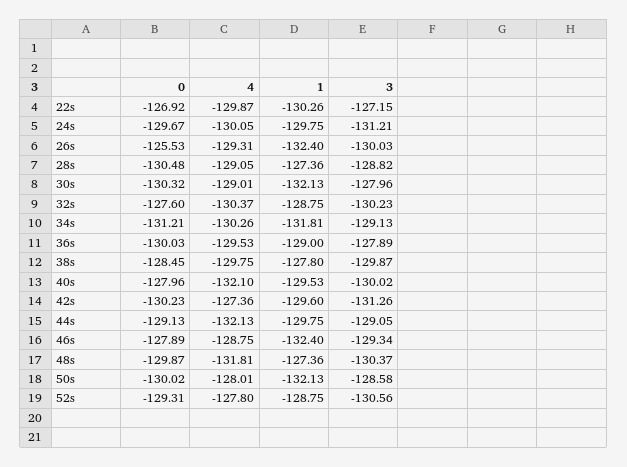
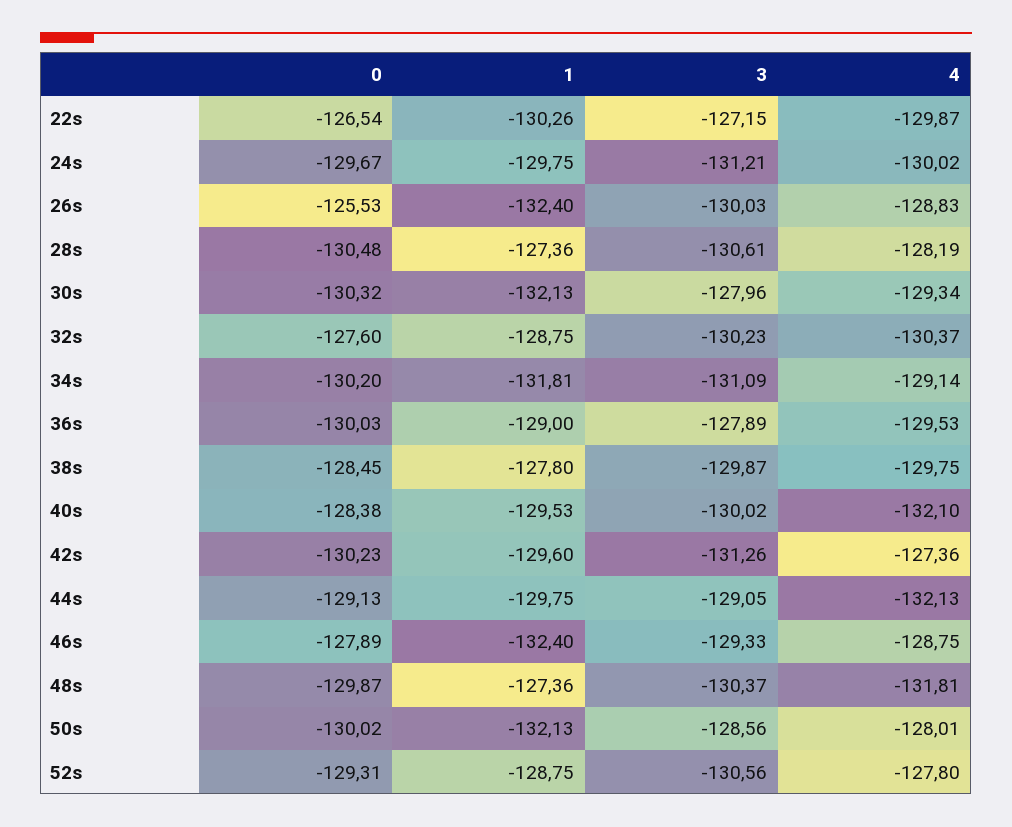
  {
    "0": {
-     "22s": -126.92,
+     "22s": -126.54,
      "24s": -129.67,
      "26s": -125.53,
      "28s": -130.48,
      "30s": -130.32,
      "32s": -127.6,
-     "34s": -131.21,
+     "34s": -130.2,
      "36s": -130.03,
      "38s": -128.45,
-     "40s": -127.96,
+     "40s": -128.38,
      "42s": -130.23,
      "44s": -129.13,
      "46s": -127.89,
      "48s": -129.87,
      "50s": -130.02,
      "52s": -129.31
    },
    "4": {
      "22s": -129.87,
-     "24s": -130.05,
+     "24s": -130.02,
-     "26s": -129.31,
+     "26s": -128.83,
-     "28s": -129.05,
+     "28s": -128.19,
-     "30s": -129.01,
+     "30s": -129.34,
      "32s": -130.37,
-     "34s": -130.26,
+     "34s": -129.14,
      "36s": -129.53,
      "38s": -129.75,
      "40s": -132.1,
      "42s": -127.36,
      "44s": -132.13,
      "46s": -128.75,
      "48s": -131.81,
      "50s": -128.01,
      "52s": -127.8
    },
    "1": {
      "22s": -130.26,
      "24s": -129.75,
      "26s": -132.4,
      "28s": -127.36,
      "30s": -132.13,
      "32s": -128.75,
      "34s": -131.81,
      "36s": -129,
      "38s": -127.8,
      "40s": -129.53,
      "42s": -129.6,
      "44s": -129.75,
      "46s": -132.4,
      "48s": -127.36,
      "50s": -132.13,
      "52s": -128.75
    },
    "3": {
      "22s": -127.15,
      "24s": -131.21,
      "26s": -130.03,
-     "28s": -128.82,
+     "28s": -130.61,
      "30s": -127.96,
      "32s": -130.23,
-     "34s": -129.13,
+     "34s": -131.09,
      "36s": -127.89,
      "38s": -129.87,
      "40s": -130.02,
      "42s": -131.26,
      "44s": -129.05,
-     "46s": -129.34,
+     "46s": -129.33,
      "48s": -130.37,
-     "50s": -128.58,
+     "50s": -128.56,
      "52s": -130.56
    }
  }

